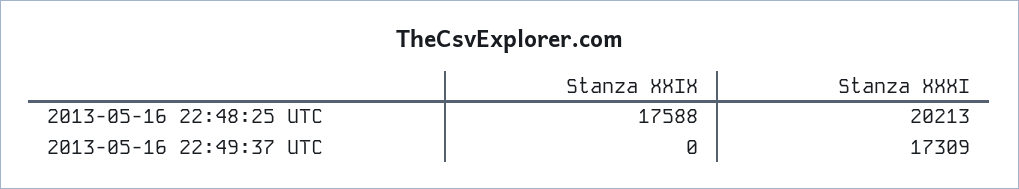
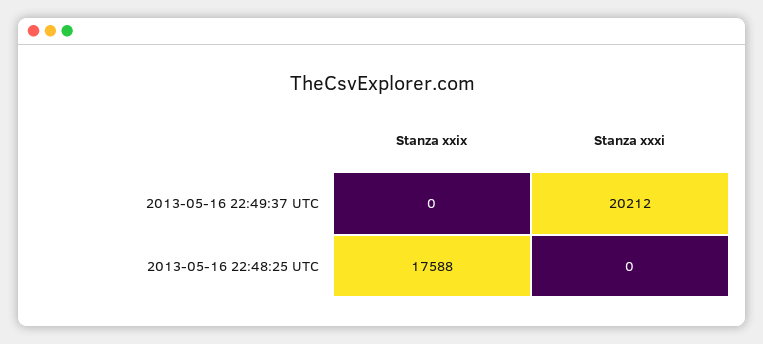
  {
    "Stanza XXIX": {
      "2013-05-16 22:48:25 UTC": 17588,
      "2013-05-16 22:49:37 UTC": 0
    },
    "Stanza XXXI": {
-     "2013-05-16 22:48:25 UTC": 20213,
+     "2013-05-16 22:48:25 UTC": 0,
-     "2013-05-16 22:49:37 UTC": 17309
+     "2013-05-16 22:49:37 UTC": 20212
    }
  }

